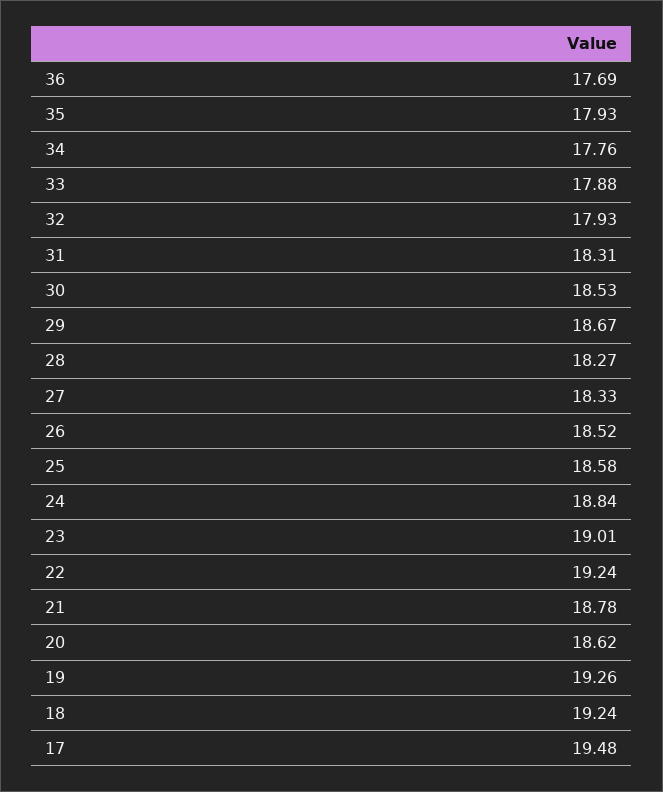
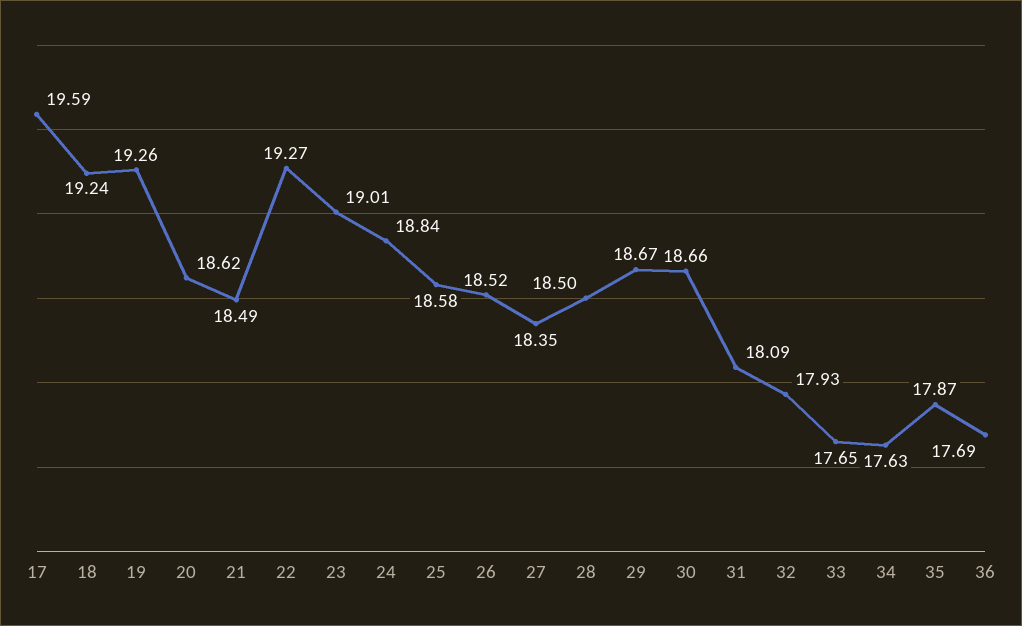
  {
    "36": 17.69,
-   "35": 17.93,
+   "35": 17.87,
-   "34": 17.76,
+   "34": 17.63,
-   "33": 17.88,
+   "33": 17.65,
    "32": 17.93,
-   "31": 18.31,
+   "31": 18.09,
-   "30": 18.53,
+   "30": 18.66,
    "29": 18.67,
-   "28": 18.27,
+   "28": 18.5,
-   "27": 18.33,
+   "27": 18.35,
    "26": 18.52,
    "25": 18.58,
    "24": 18.84,
    "23": 19.01,
-   "22": 19.24,
+   "22": 19.27,
-   "21": 18.78,
+   "21": 18.49,
    "20": 18.62,
    "19": 19.26,
    "18": 19.24,
-   "17": 19.48
+   "17": 19.59
  }

